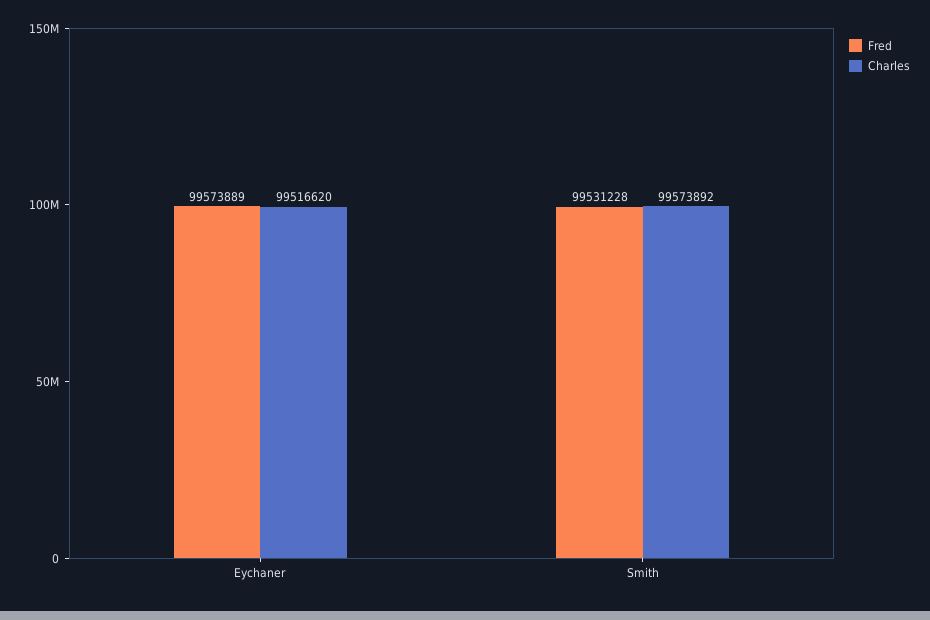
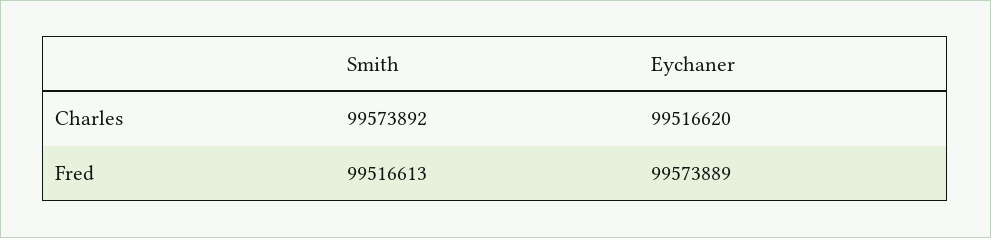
  {
    "Fred": {
      "Eychaner": 99573889,
-     "Smith": 99531228
+     "Smith": 99516613
    },
    "Charles": {
      "Eychaner": 99516620,
      "Smith": 99573892
    }
  }

